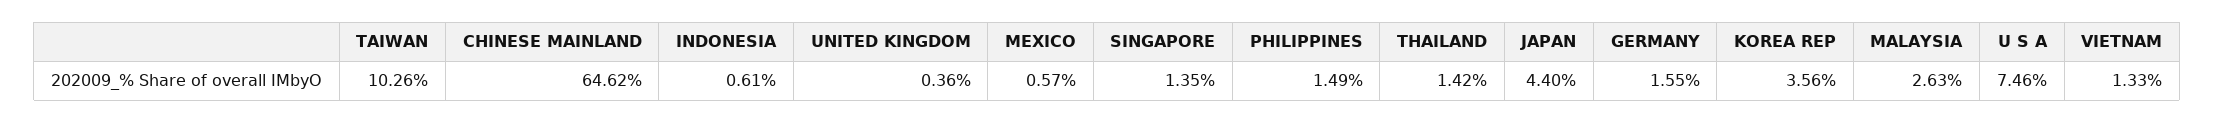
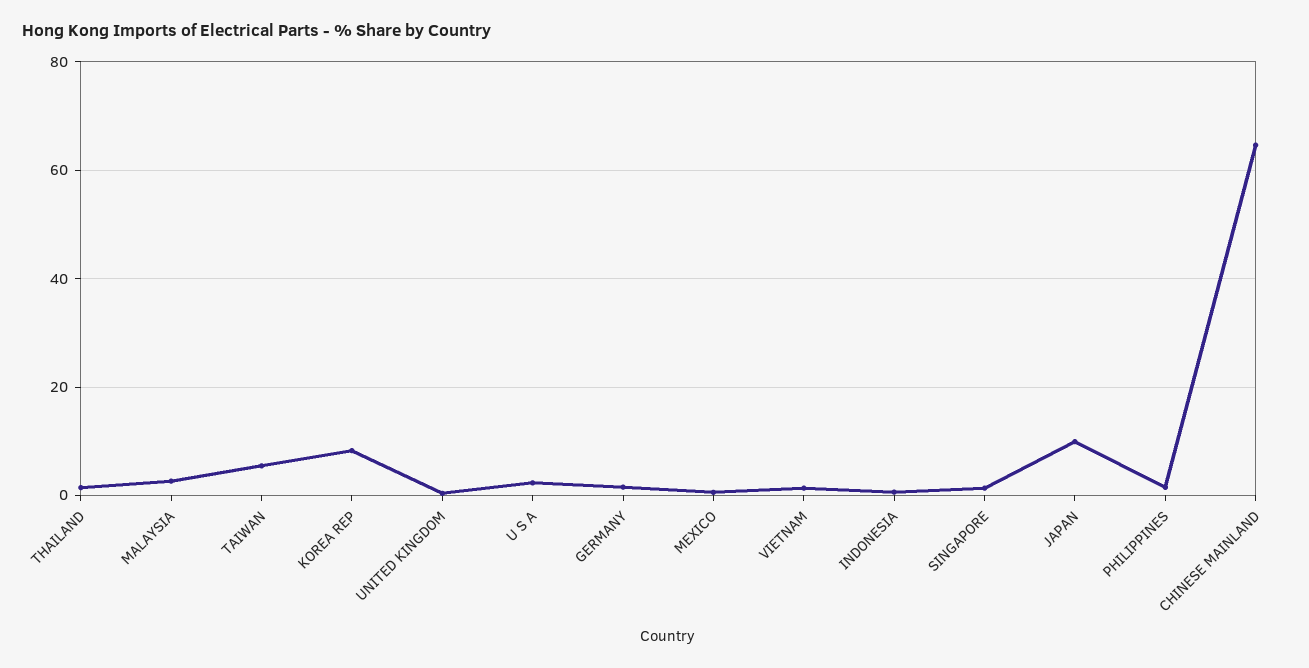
  {
-   "TAIWAN": 10.26,
+   "TAIWAN": 6,
    "CHINESE MAINLAND": 64.62,
    "INDONESIA": 0.61,
    "UNITED KINGDOM": 0.36,
    "MEXICO": 0.57,
    "SINGAPORE": 1.35,
    "PHILIPPINES": 1.49,
    "THAILAND": 1.42,
-   "JAPAN": 4.4,
+   "JAPAN": 10,
    "GERMANY": 1.55,
-   "KOREA REP": 3.56,
+   "KOREA REP": 8,
    "MALAYSIA": 2.63,
-   "U S A": 7.46,
+   "U S A": 2,
    "VIETNAM": 1.33
  }

